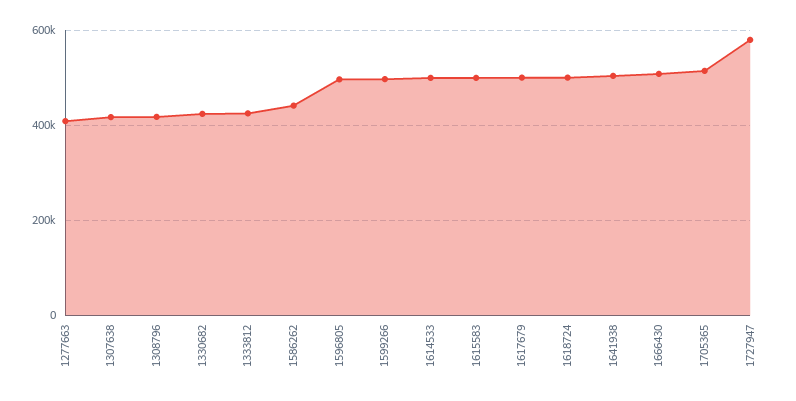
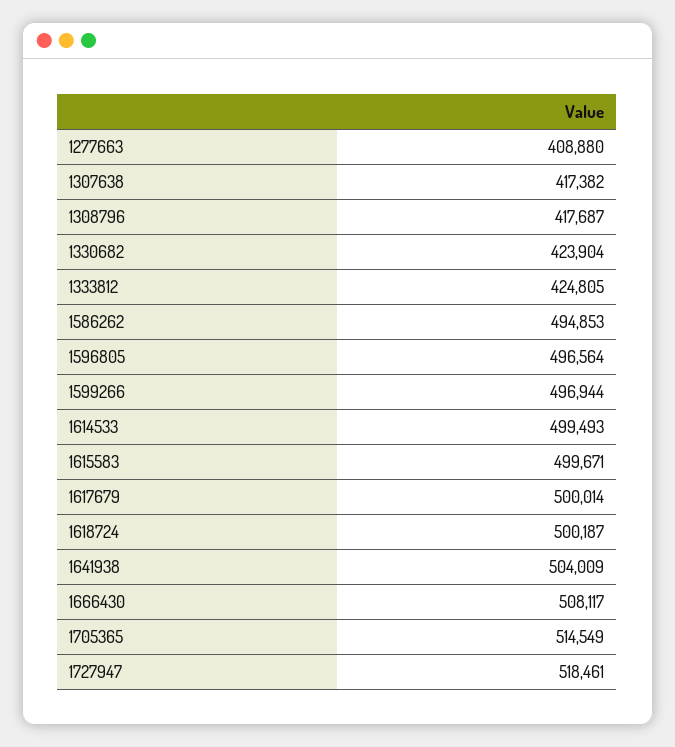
  {
    "1277663": 408880,
    "1307638": 417382,
    "1308796": 417687,
    "1330682": 423904,
    "1333812": 424805,
-   "1586262": 440000,
+   "1586262": 494853,
    "1596805": 496564,
    "1599266": 496944,
    "1614533": 499493,
    "1615583": 499671,
    "1617679": 500014,
    "1618724": 500187,
    "1641938": 504009,
    "1666430": 508117,
    "1705365": 514549,
-   "1727947": 580000
+   "1727947": 518461
  }

